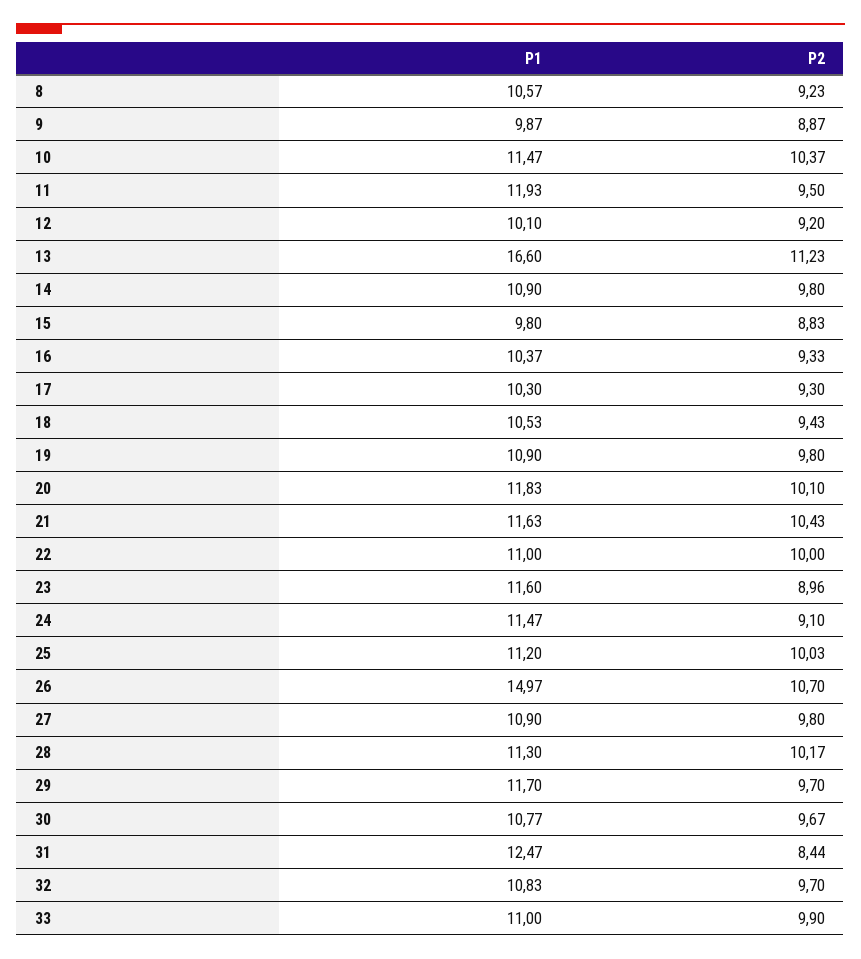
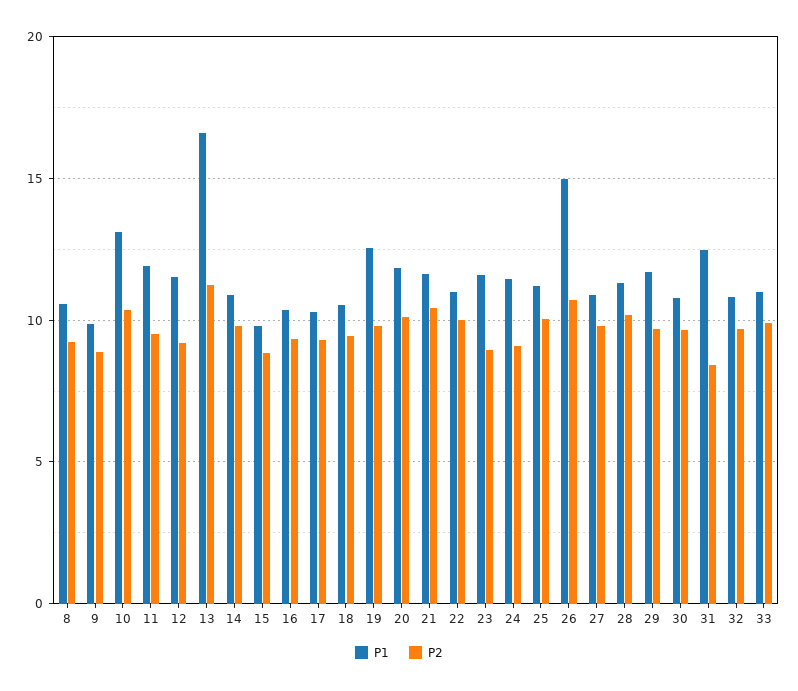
  {
    "P1": {
      "8": 10.57,
      "9": 9.87,
-     "10": 11.47,
+     "10": 13,
      "11": 11.93,
-     "12": 10.1,
+     "12": 11.5,
      "13": 16.6,
      "14": 10.9,
      "15": 9.8,
      "16": 10.37,
      "17": 10.3,
      "18": 10.53,
-     "19": 10.9,
+     "19": 12.5,
      "20": 11.83,
      "21": 11.63,
      "22": 11,
      "23": 11.6,
      "24": 11.47,
      "25": 11.2,
      "26": 14.97,
      "27": 10.9,
      "28": 11.3,
      "29": 11.7,
      "30": 10.77,
      "31": 12.47,
      "32": 10.83,
      "33": 11
    },
    "P2": {
      "8": 9.23,
      "9": 8.87,
      "10": 10.37,
      "11": 9.5,
      "12": 9.2,
      "13": 11.23,
      "14": 9.8,
      "15": 8.83,
      "16": 9.33,
      "17": 9.3,
      "18": 9.43,
      "19": 9.8,
      "20": 10.1,
      "21": 10.43,
      "22": 10,
      "23": 8.96,
      "24": 9.1,
      "25": 10.03,
      "26": 10.7,
      "27": 9.8,
      "28": 10.17,
      "29": 9.7,
      "30": 9.67,
      "31": 8.44,
      "32": 9.7,
      "33": 9.9
    }
  }

